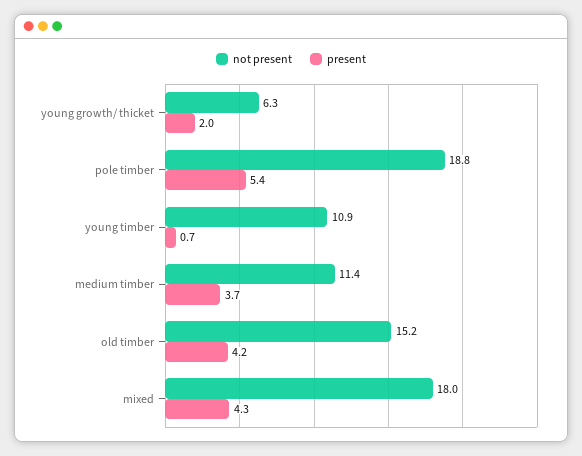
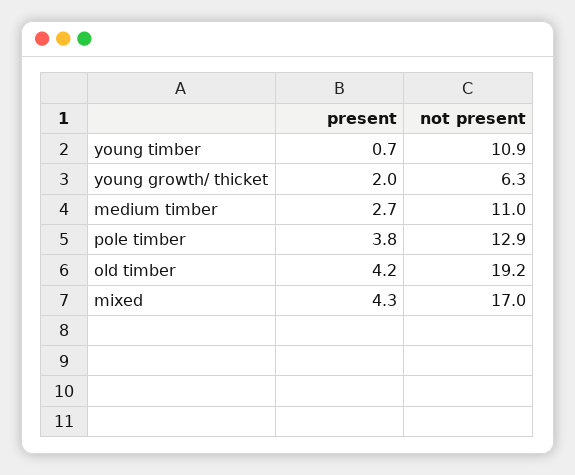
  {
    "not present": {
      "young growth/ thicket": 6.3,
-     "pole timber": 18.8,
+     "pole timber": 12.9,
      "young timber": 10.9,
-     "medium timber": 11.4,
+     "medium timber": 11,
-     "old timber": 15.2,
+     "old timber": 19.2,
-     "mixed": 18
+     "mixed": 17
    },
    "present": {
      "young growth/ thicket": 2,
-     "pole timber": 5.4,
+     "pole timber": 3.8,
      "young timber": 0.7,
-     "medium timber": 3.7,
+     "medium timber": 2.7,
      "old timber": 4.2,
      "mixed": 4.3
    }
  }

